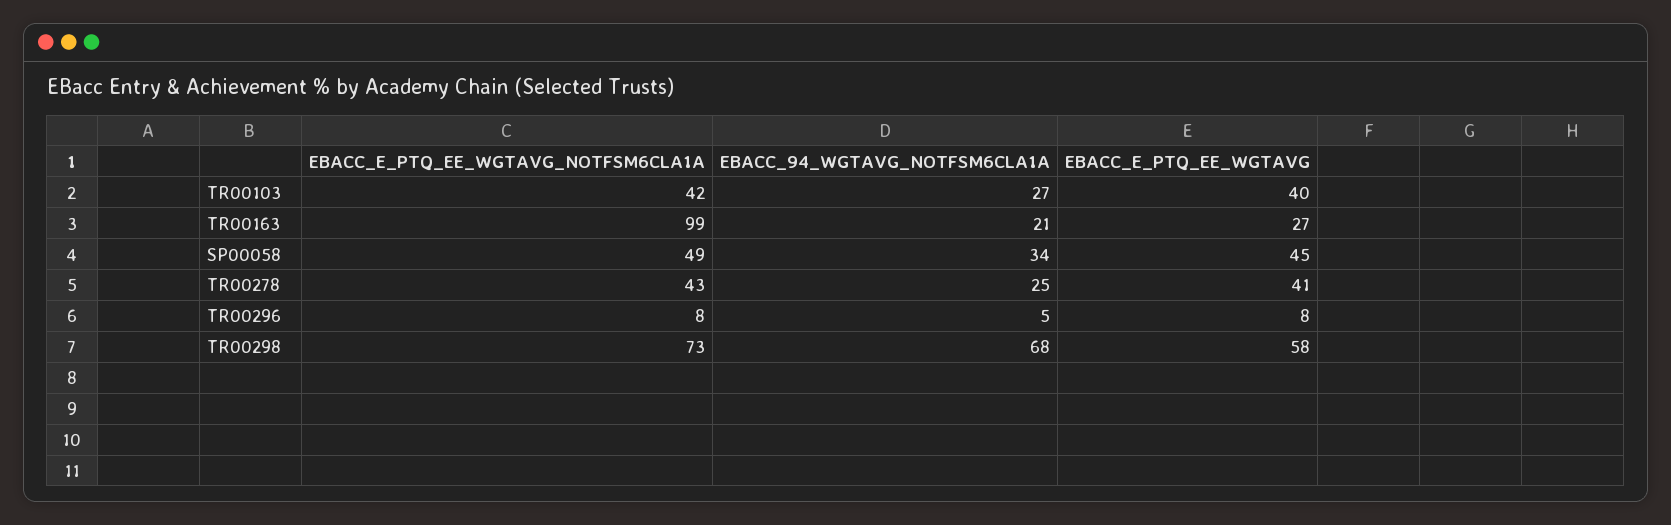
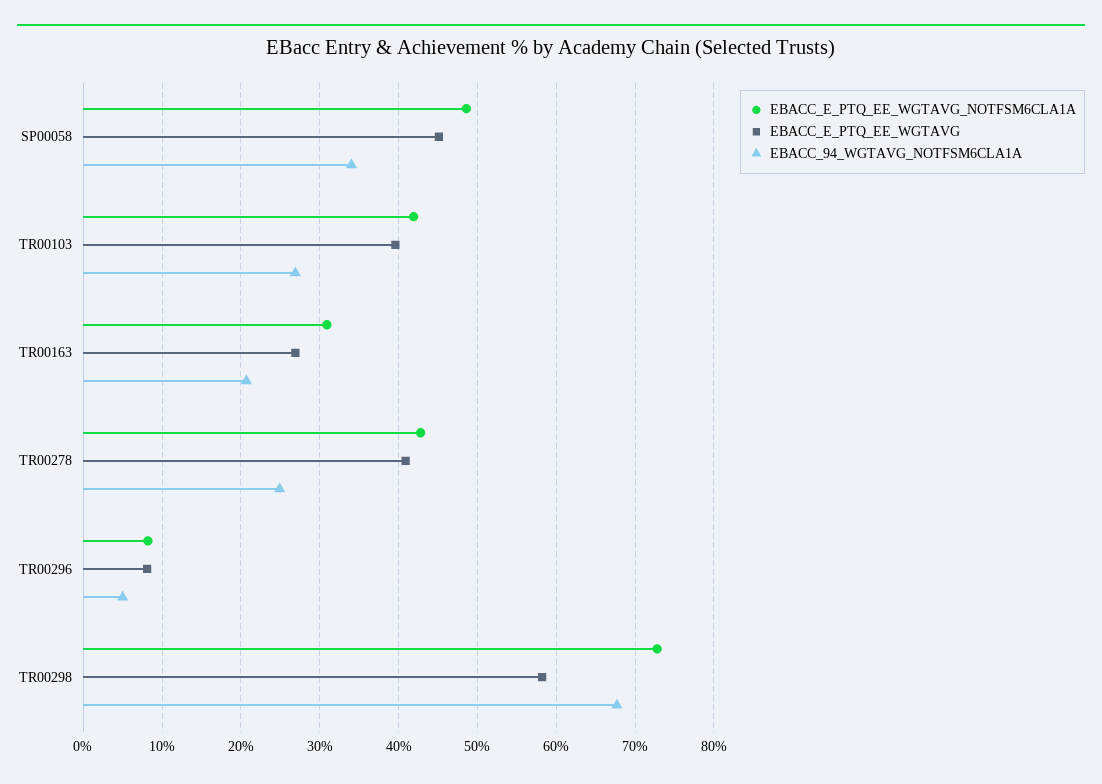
  {
    "EBACC_E_PTQ_EE_WGTAVG_NOTFSM6CLA1A": {
      "TR00103": 42,
-     "TR00163": 99,
+     "TR00163": 31,
      "SP00058": 49,
      "TR00278": 43,
      "TR00296": 8,
      "TR00298": 73
    },
    "EBACC_94_WGTAVG_NOTFSM6CLA1A": {
      "TR00103": 27,
      "TR00163": 21,
      "SP00058": 34,
      "TR00278": 25,
      "TR00296": 5,
      "TR00298": 68
    },
    "EBACC_E_PTQ_EE_WGTAVG": {
      "TR00103": 40,
      "TR00163": 27,
      "SP00058": 45,
      "TR00278": 41,
      "TR00296": 8,
      "TR00298": 58
    }
  }

